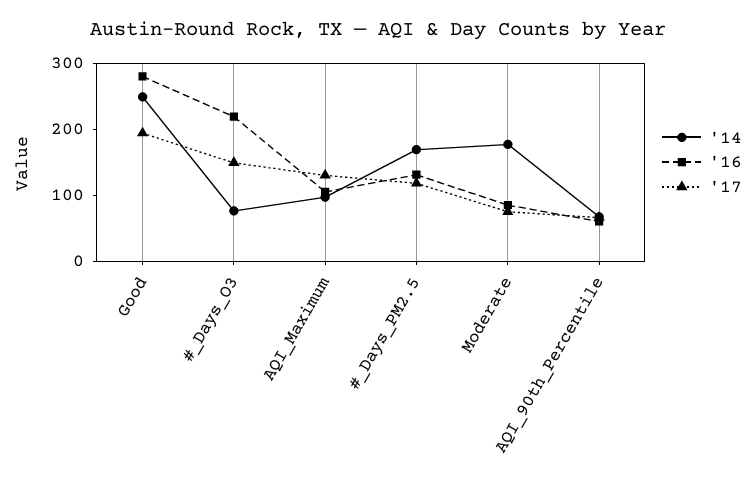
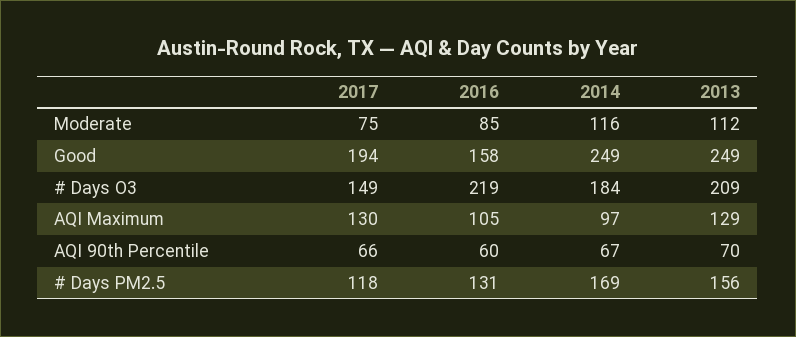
  {
    "'14": {
      "Good": 249,
-     "#_Days_O3": 80,
+     "#_Days_O3": 184,
      "AQI_Maximum": 97,
      "#_Days_PM2.5": 169,
-     "Moderate": 180,
+     "Moderate": 116,
      "AQI_90th_Percentile": 67
    },
    "'16": {
-     "Good": 280,
+     "Good": 158,
      "#_Days_O3": 219,
      "AQI_Maximum": 105,
      "#_Days_PM2.5": 131,
      "Moderate": 85,
      "AQI_90th_Percentile": 60
    },
    "'17": {
      "Good": 194,
      "#_Days_O3": 149,
      "AQI_Maximum": 130,
      "#_Days_PM2.5": 118,
      "Moderate": 75,
      "AQI_90th_Percentile": 66
-   }
+   },
+   "2013": {
+     "Moderate": 112,
+     "Good": 249,
+     "#_Days_O3": 209,
+     "AQI_Maximum": 129,
+     "AQI_90th_Percentile": 70,
+     "#_Days_PM2.5": 156
+   }
  }

